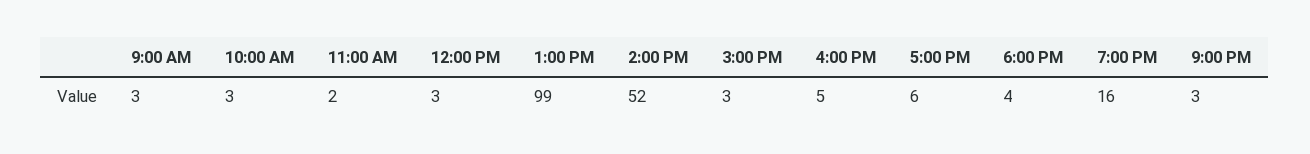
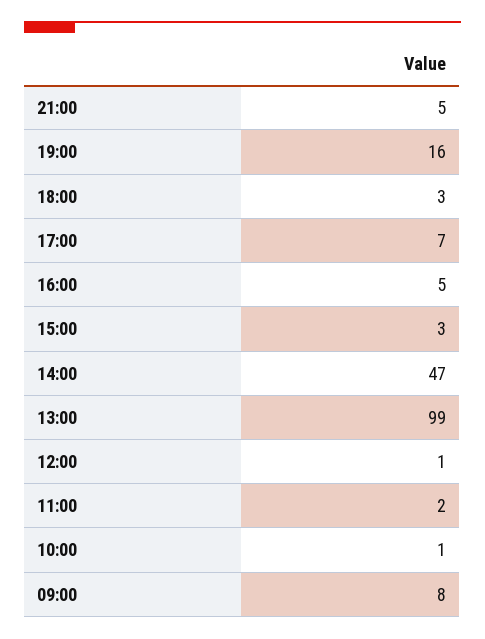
  {
-   "9:00 AM": 3,
+   "9:00 AM": 8,
-   "10:00 AM": 3,
+   "10:00 AM": 1,
    "11:00 AM": 2,
-   "12:00 PM": 3,
+   "12:00 PM": 1,
    "1:00 PM": 99,
-   "2:00 PM": 52,
+   "2:00 PM": 47,
    "3:00 PM": 3,
    "4:00 PM": 5,
-   "5:00 PM": 6,
+   "5:00 PM": 7,
-   "6:00 PM": 4,
+   "6:00 PM": 3,
    "7:00 PM": 16,
-   "9:00 PM": 3
+   "9:00 PM": 5
  }

